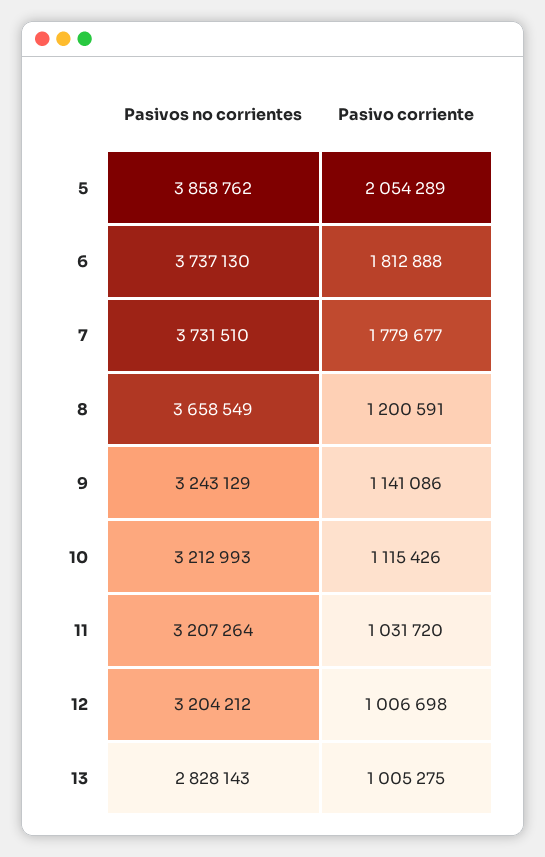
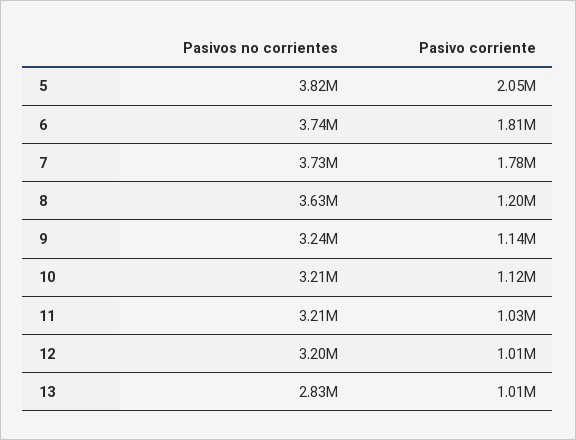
  {
    "Pasivos no corrientes": {
-     "5": 3858762,
+     "5": 3820000,
      "6": 3737130,
      "7": 3731510,
-     "8": 3658549,
+     "8": 3630000,
      "9": 3243129,
      "10": 3212993,
      "11": 3207264,
      "12": 3204212,
      "13": 2828143
    },
    "Pasivo corriente": {
      "5": 2054289,
      "6": 1812888,
      "7": 1779677,
      "8": 1200591,
      "9": 1141086,
      "10": 1115426,
      "11": 1031720,
      "12": 1006698,
      "13": 1005275
    }
  }

